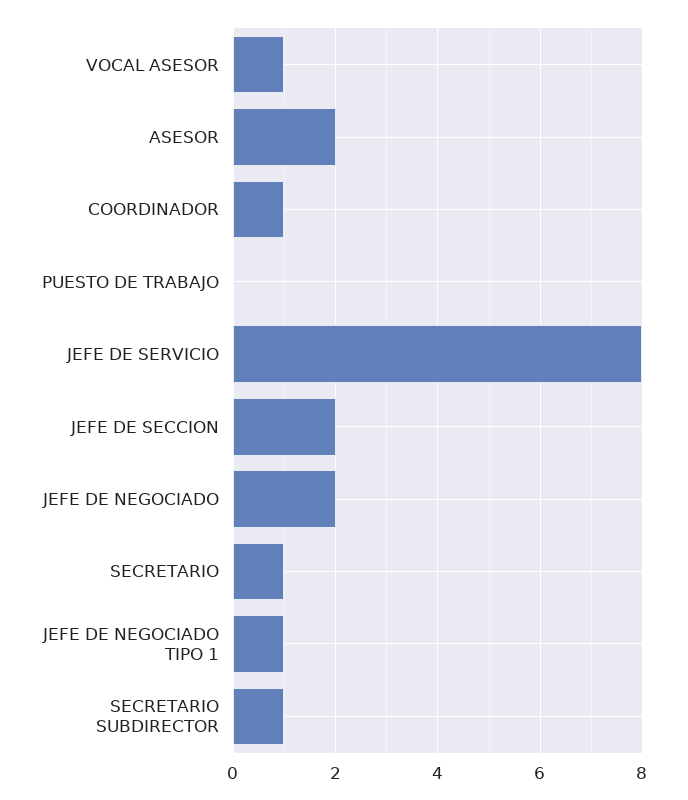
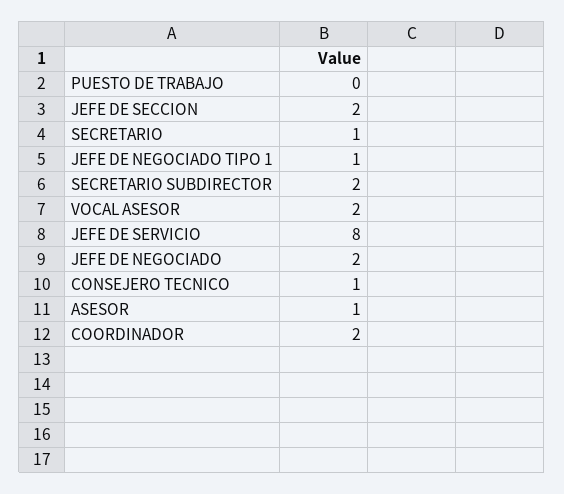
  {
-   "VOCAL ASESOR": 1,
+   "VOCAL ASESOR": 2,
-   "ASESOR": 2,
+   "ASESOR": 1,
-   "COORDINADOR": 1,
+   "COORDINADOR": 2,
    "PUESTO DE TRABAJO": 0,
    "JEFE DE SERVICIO": 8,
    "JEFE DE SECCION": 2,
    "JEFE DE NEGOCIADO": 2,
    "SECRETARIO": 1,
    "JEFE DE NEGOCIADO TIPO 1": 1,
-   "SECRETARIO SUBDIRECTOR": 1
+   "SECRETARIO SUBDIRECTOR": 2,
+   "CONSEJERO TECNICO": 1
  }

